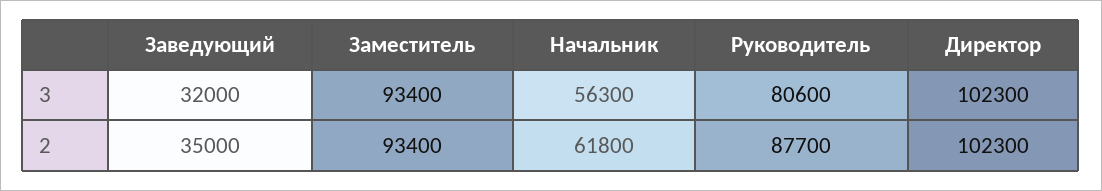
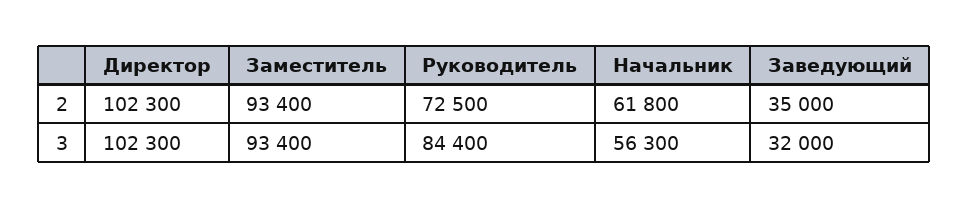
  {
    "Заведующий": {
      "3": 32000,
      "2": 35000
    },
    "Заместитель": {
      "3": 93400,
      "2": 93400
    },
    "Начальник": {
      "3": 56300,
      "2": 61800
    },
    "Руководитель": {
-     "3": 80600,
+     "3": 84400,
-     "2": 87700
+     "2": 72500
    },
    "Директор": {
      "3": 102300,
      "2": 102300
    }
  }

